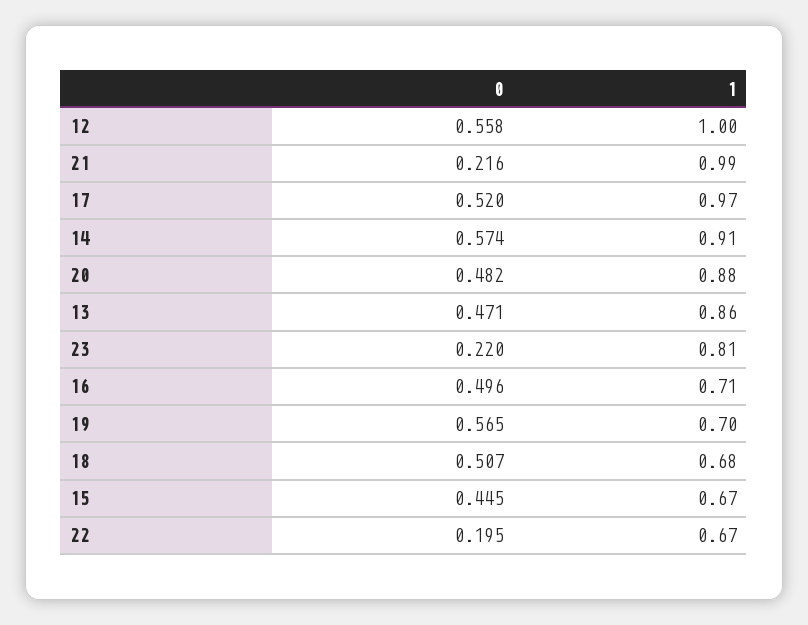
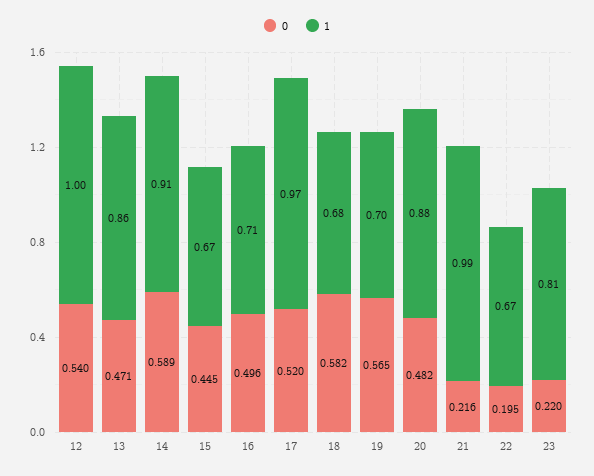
  {
    "0": {
-     "12": 0.558,
+     "12": 0.54,
      "21": 0.216,
      "17": 0.52,
-     "14": 0.574,
+     "14": 0.589,
      "20": 0.482,
      "13": 0.471,
      "23": 0.22,
      "16": 0.496,
      "19": 0.565,
-     "18": 0.507,
+     "18": 0.582,
      "15": 0.445,
      "22": 0.195
    },
    "1": {
      "12": 1,
      "21": 0.99,
      "17": 0.97,
      "14": 0.91,
      "20": 0.88,
      "13": 0.86,
      "23": 0.81,
      "16": 0.71,
      "19": 0.7,
      "18": 0.68,
      "15": 0.67,
      "22": 0.67
    }
  }

